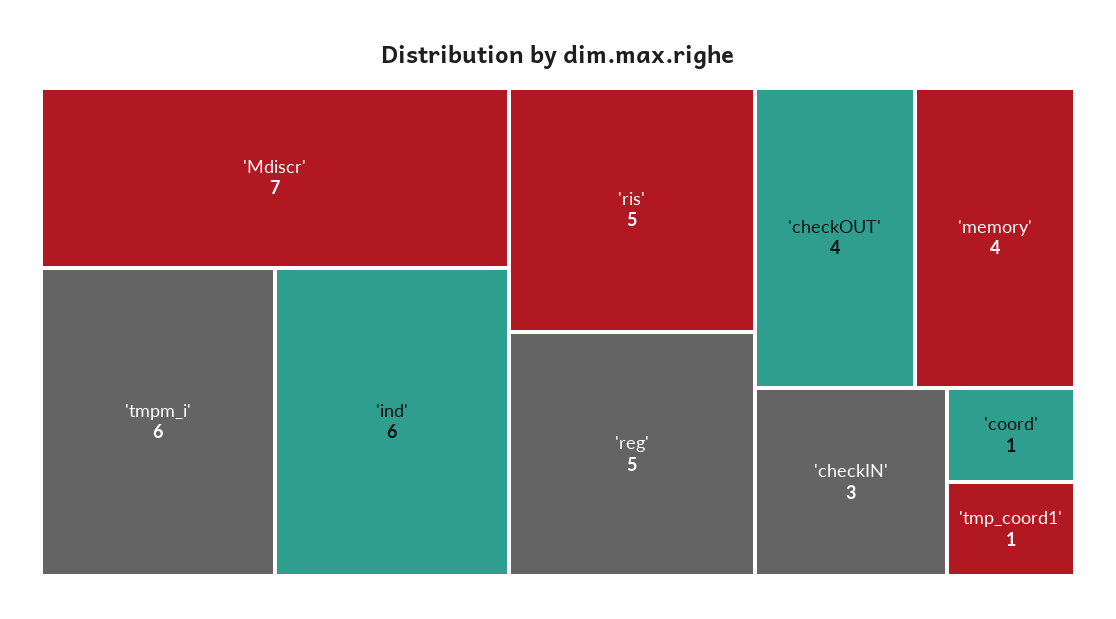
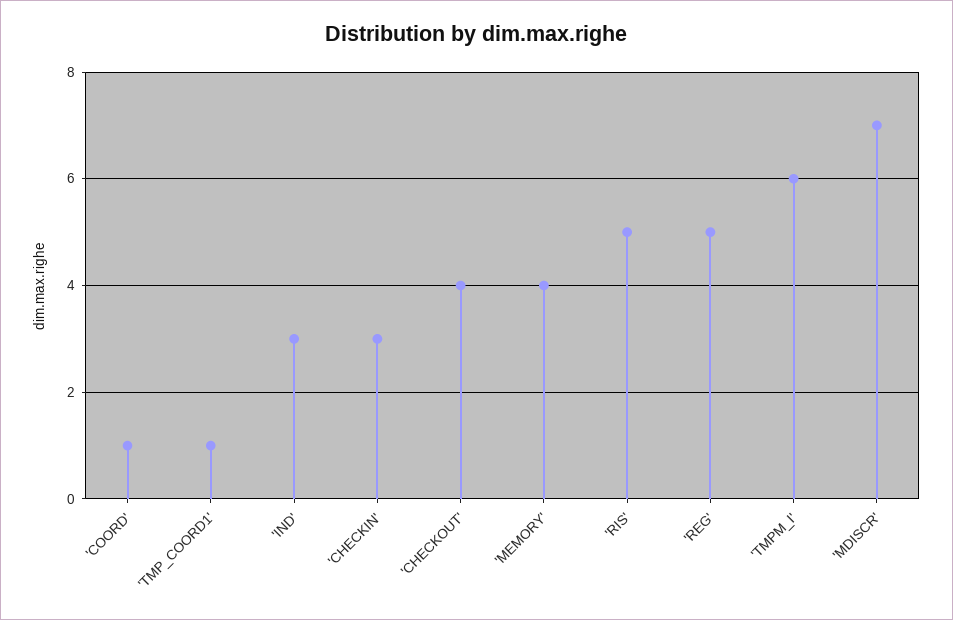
  {
    "'Mdiscr'": 7,
    "'tmpm_i'": 6,
-   "'ind'": 6,
+   "'ind'": 3,
    "'ris'": 5,
    "'reg'": 5,
    "'checkOUT'": 4,
    "'memory'": 4,
    "'checkIN'": 3,
    "'coord'": 1,
    "'tmp_coord1'": 1
  }

